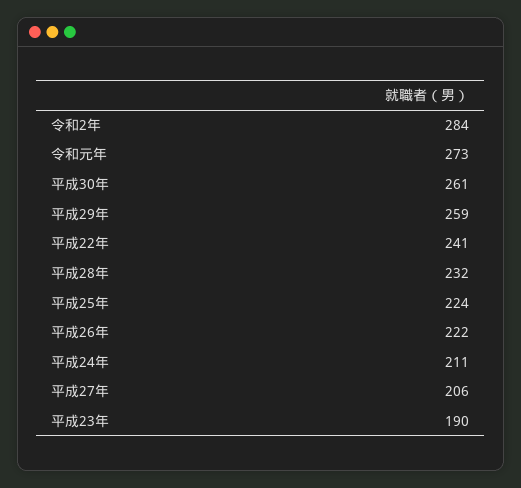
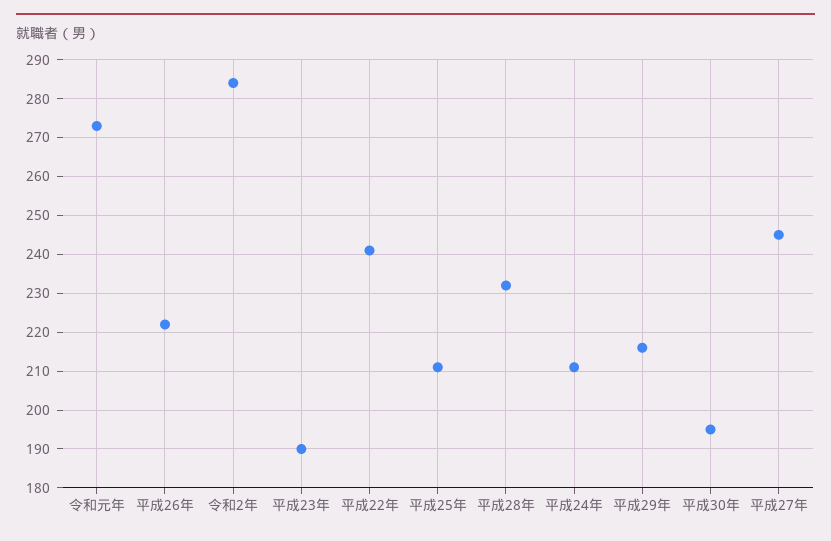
  {
    "令和2年": 284,
    "令和元年": 273,
-   "平成30年": 261,
+   "平成30年": 195,
-   "平成29年": 259,
+   "平成29年": 215,
    "平成22年": 241,
    "平成28年": 232,
-   "平成25年": 224,
+   "平成25年": 210,
    "平成26年": 222,
    "平成24年": 211,
-   "平成27年": 206,
+   "平成27年": 245,
    "平成23年": 190
  }

